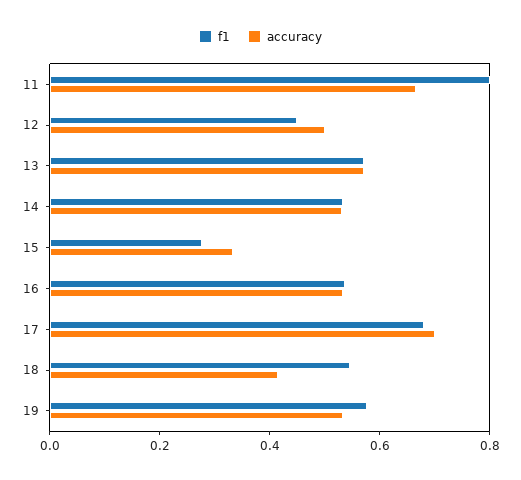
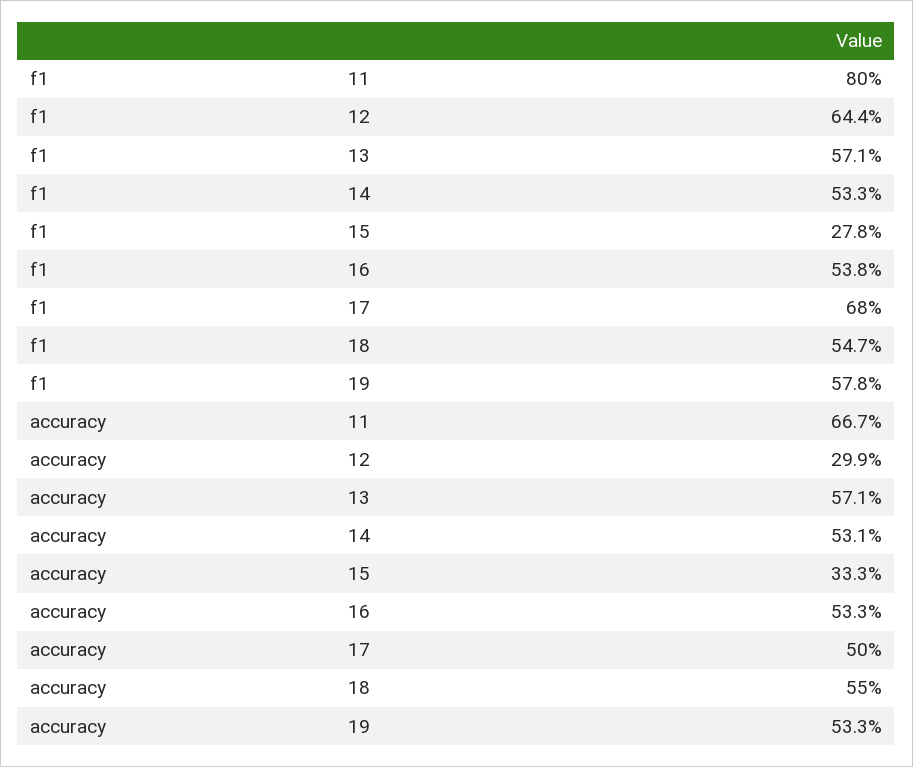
  {
    "f1": {
      "11": 0.8,
-     "12": 0.45,
+     "12": 0.644,
      "13": 0.571,
      "14": 0.533,
      "15": 0.278,
      "16": 0.538,
      "17": 0.68,
      "18": 0.547,
      "19": 0.578
    },
    "accuracy": {
      "11": 0.667,
-     "12": 0.5,
+     "12": 0.299,
      "13": 0.571,
      "14": 0.531,
      "15": 0.333,
      "16": 0.533,
-     "17": 0.7,
+     "17": 0.5,
-     "18": 0.4,
+     "18": 0.55,
      "19": 0.533
    }
  }

